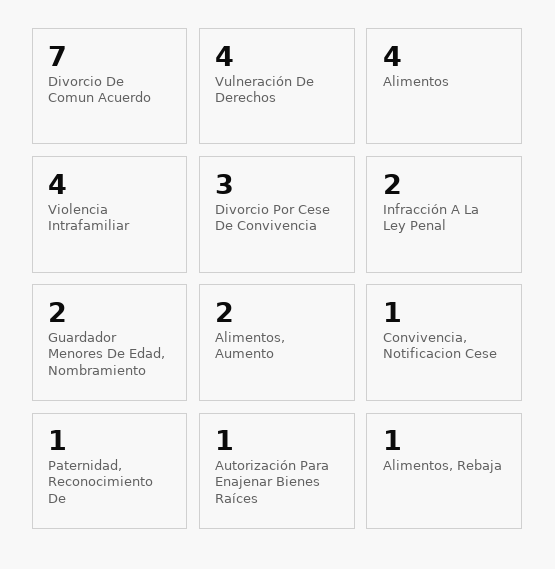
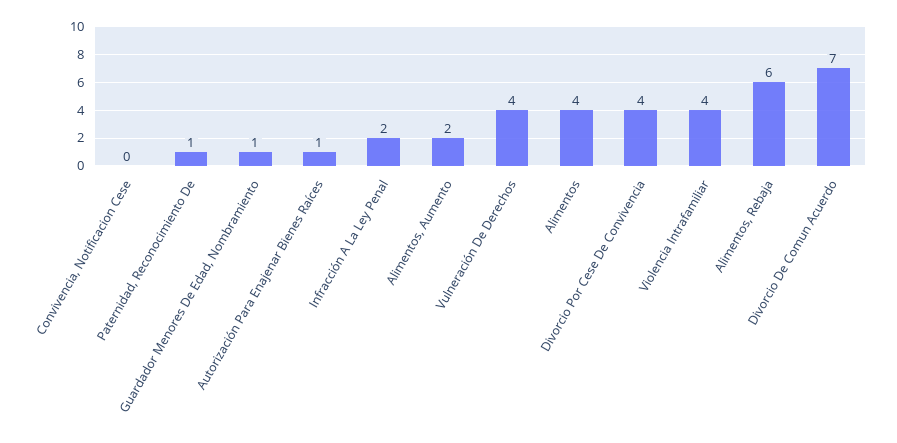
  {
    "Divorcio De Comun Acuerdo": 7,
    "Vulneración De Derechos": 4,
    "Alimentos": 4,
    "Violencia Intrafamiliar": 4,
-   "Divorcio Por Cese De Convivencia": 3,
+   "Divorcio Por Cese De Convivencia": 4,
    "Infracción A La Ley Penal": 2,
-   "Guardador Menores De Edad, Nombramiento": 2,
+   "Guardador Menores De Edad, Nombramiento": 1,
    "Alimentos, Aumento": 2,
-   "Convivencia, Notificacion Cese": 1,
+   "Convivencia, Notificacion Cese": 0,
    "Paternidad, Reconocimiento De": 1,
    "Autorización Para Enajenar Bienes Raíces": 1,
-   "Alimentos, Rebaja": 1
+   "Alimentos, Rebaja": 6
  }

